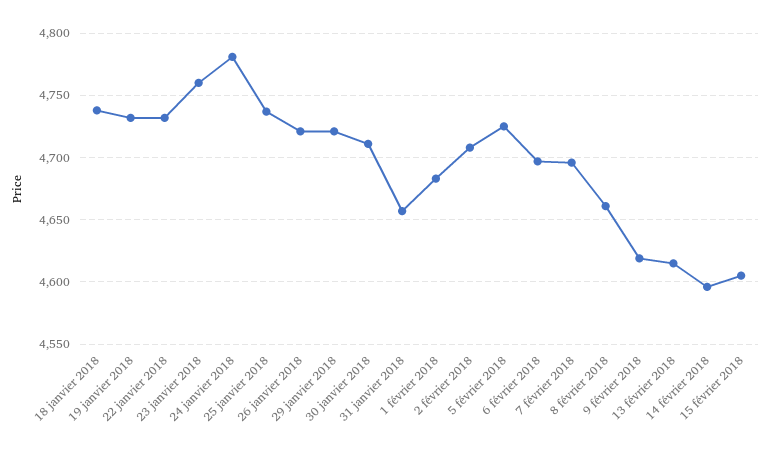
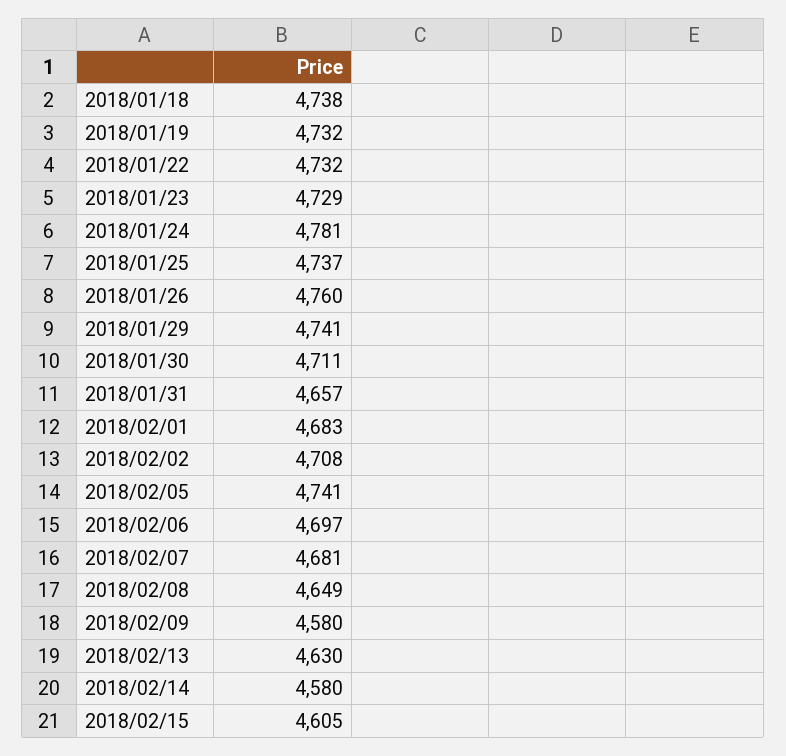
  {
    "18 janvier 2018": 4738,
    "19 janvier 2018": 4732,
    "22 janvier 2018": 4732,
-   "23 janvier 2018": 4760,
+   "23 janvier 2018": 4729,
    "24 janvier 2018": 4781,
    "25 janvier 2018": 4737,
-   "26 janvier 2018": 4720,
+   "26 janvier 2018": 4760,
-   "29 janvier 2018": 4720,
+   "29 janvier 2018": 4741,
    "30 janvier 2018": 4711,
    "31 janvier 2018": 4657,
    "1 février 2018": 4683,
    "2 février 2018": 4708,
-   "5 février 2018": 4725,
+   "5 février 2018": 4741,
    "6 février 2018": 4697,
-   "7 février 2018": 4695,
+   "7 février 2018": 4681,
-   "8 février 2018": 4660,
+   "8 février 2018": 4649,
-   "9 février 2018": 4620,
+   "9 février 2018": 4580,
-   "13 février 2018": 4615,
+   "13 février 2018": 4630,
-   "14 février 2018": 4595,
+   "14 février 2018": 4580,
    "15 février 2018": 4605
  }

